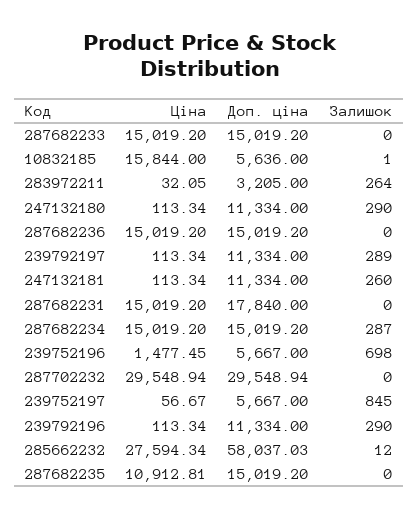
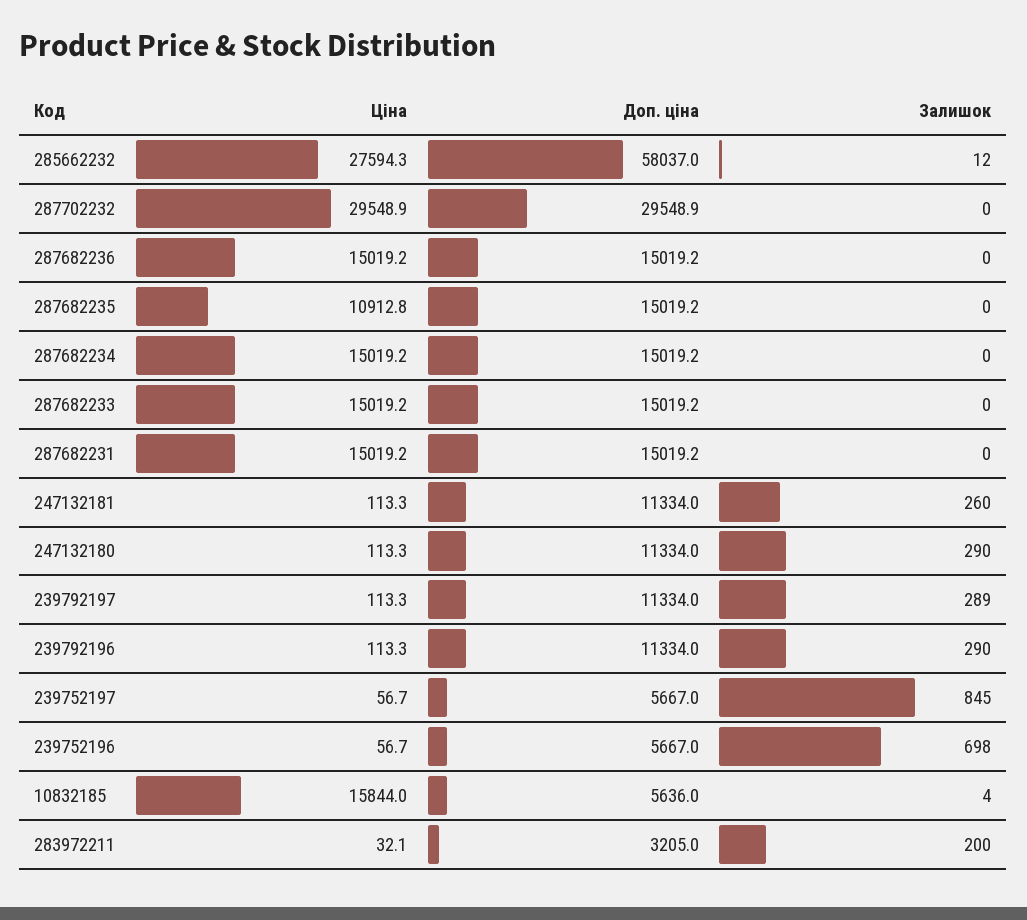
  {
    "Ціна": {
      "287682233": 15019.2,
      "10832185": 15844,
      "283972211": 32.05,
      "247132180": 113.34,
      "287682236": 15019.2,
      "239792197": 113.34,
      "247132181": 113.34,
      "287682231": 15019.2,
      "287682234": 15019.2,
-     "239752196": 1477.45,
+     "239752196": 56.7,
      "287702232": 29548.94,
      "239752197": 56.67,
      "239792196": 113.34,
      "285662232": 27594.34,
      "287682235": 10912.81
    },
    "Доп. ціна": {
      "287682233": 15019.2,
      "10832185": 5636,
      "283972211": 3205,
      "247132180": 11334,
      "287682236": 15019.2,
      "239792197": 11334,
      "247132181": 11334,
-     "287682231": 17840,
+     "287682231": 15019.2,
      "287682234": 15019.2,
      "239752196": 5667,
      "287702232": 29548.94,
      "239752197": 5667,
      "239792196": 11334,
      "285662232": 58037.03,
      "287682235": 15019.2
    },
    "Залишок": {
      "287682233": 0,
-     "10832185": 1,
+     "10832185": 4,
-     "283972211": 264,
+     "283972211": 200,
      "247132180": 290,
      "287682236": 0,
      "239792197": 289,
      "247132181": 260,
      "287682231": 0,
-     "287682234": 287,
+     "287682234": 0,
      "239752196": 698,
      "287702232": 0,
      "239752197": 845,
      "239792196": 290,
      "285662232": 12,
      "287682235": 0
    }
  }

